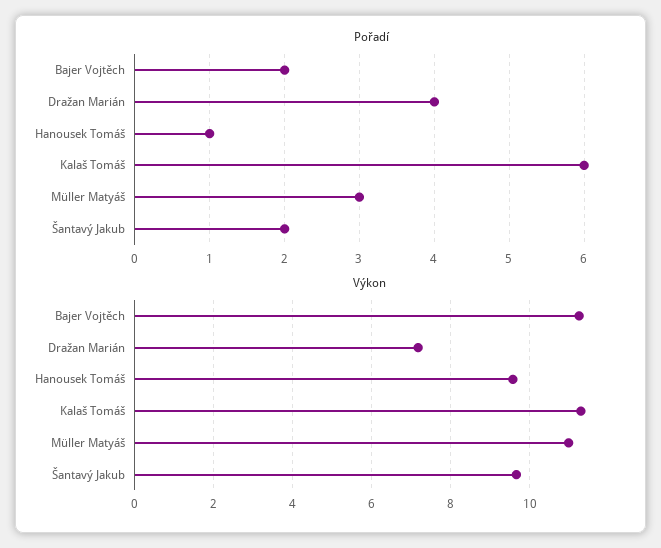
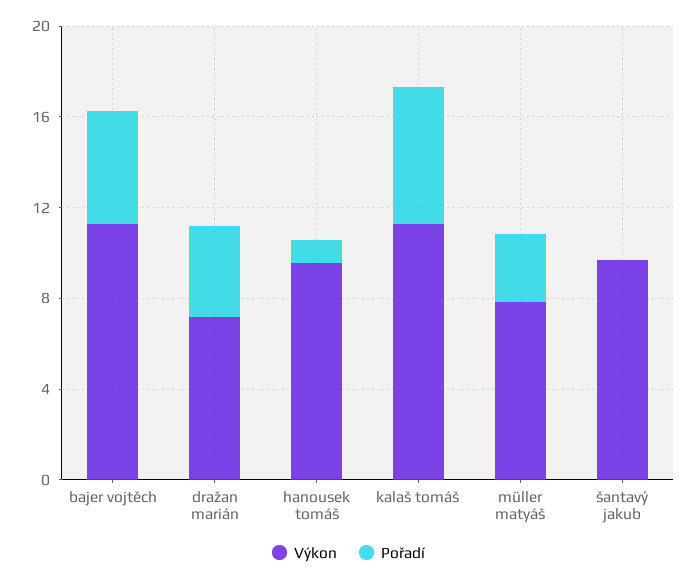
  {
    "Pořadí": {
-     "Bajer Vojtěch": 2,
+     "Bajer Vojtěch": 5,
      "Dražan Marián": 4,
      "Hanousek Tomáš": 1,
      "Kalaš Tomáš": 6,
      "Müller Matyáš": 3,
-     "Šantavý Jakub": 2
+     "Šantavý Jakub": 0
    },
    "Výkon": {
      "Bajer Vojtěch": 11.2,
      "Dražan Marián": 7.2,
      "Hanousek Tomáš": 9.6,
      "Kalaš Tomáš": 11.4,
-     "Müller Matyáš": 11,
+     "Müller Matyáš": 8,
      "Šantavý Jakub": 9.6
    }
  }

